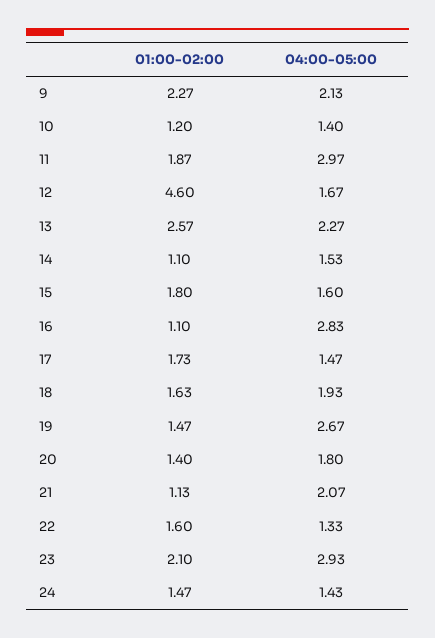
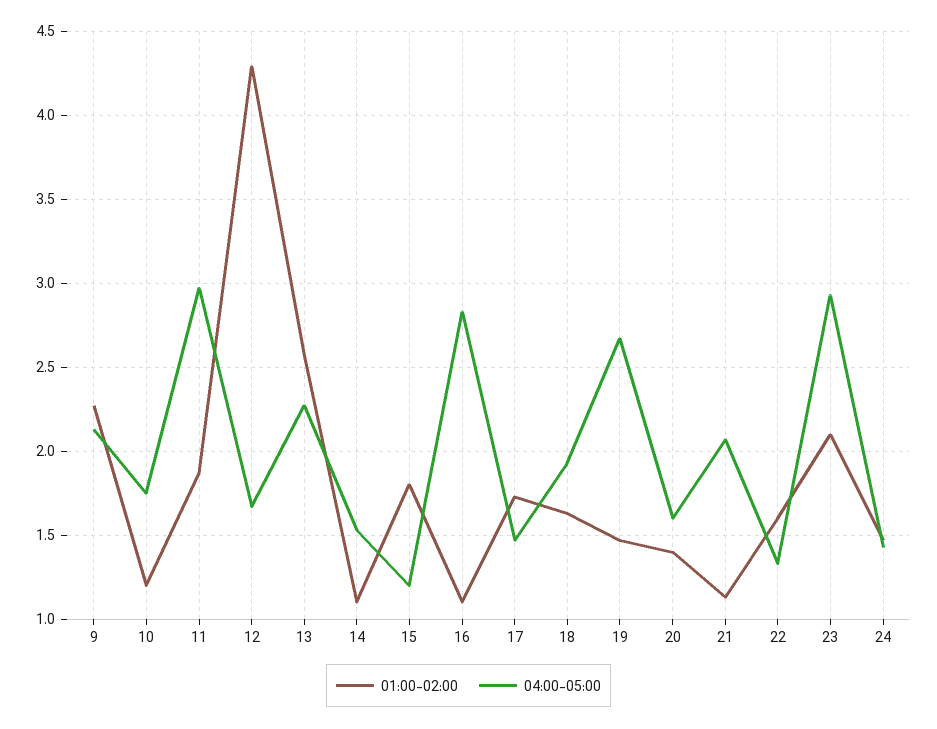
  {
    "01:00-02:00": {
      "9": 2.27,
      "10": 1.2,
      "11": 1.87,
-     "12": 4.6,
+     "12": 4.3,
      "13": 2.57,
      "14": 1.1,
      "15": 1.8,
      "16": 1.1,
      "17": 1.73,
      "18": 1.63,
      "19": 1.47,
      "20": 1.4,
      "21": 1.13,
      "22": 1.6,
      "23": 2.1,
      "24": 1.47
    },
    "04:00-05:00": {
      "9": 2.13,
-     "10": 1.4,
+     "10": 1.75,
      "11": 2.97,
      "12": 1.67,
      "13": 2.27,
      "14": 1.53,
-     "15": 1.6,
+     "15": 1.2,
      "16": 2.83,
      "17": 1.47,
      "18": 1.93,
      "19": 2.67,
-     "20": 1.8,
+     "20": 1.6,
      "21": 2.07,
      "22": 1.33,
      "23": 2.93,
      "24": 1.43
    }
  }

